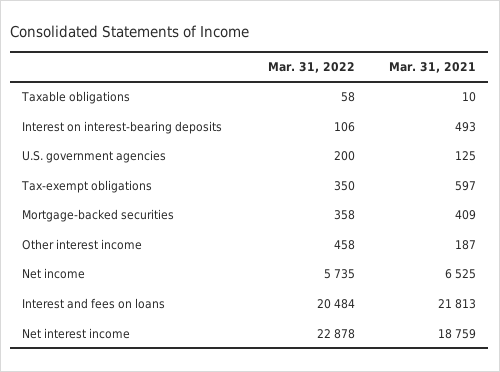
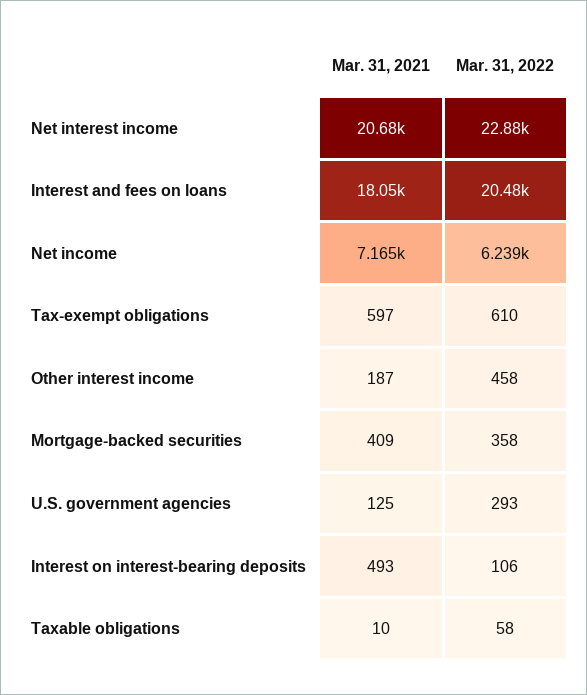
  {
    "Mar. 31, 2022": {
      "Taxable obligations": 58,
      "Interest on interest-bearing deposits": 106,
-     "U.S. government agencies": 200,
+     "U.S. government agencies": 293,
-     "Tax-exempt obligations": 350,
+     "Tax-exempt obligations": 610,
      "Mortgage-backed securities": 358,
      "Other interest income": 458,
-     "Net income": 5735,
+     "Net income": 6239,
      "Interest and fees on loans": 20484,
      "Net interest income": 22878
    },
    "Mar. 31, 2021": {
      "Taxable obligations": 10,
      "Interest on interest-bearing deposits": 493,
      "U.S. government agencies": 125,
      "Tax-exempt obligations": 597,
      "Mortgage-backed securities": 409,
      "Other interest income": 187,
-     "Net income": 6525,
+     "Net income": 7165,
-     "Interest and fees on loans": 21813,
+     "Interest and fees on loans": 18050,
-     "Net interest income": 18759
+     "Net interest income": 20680
    }
  }

